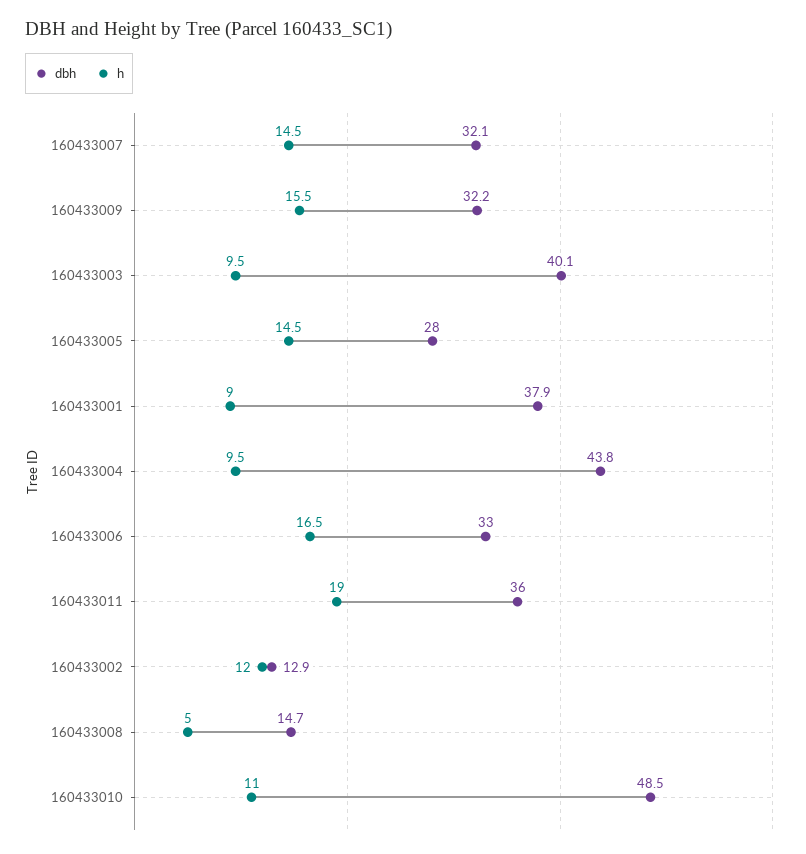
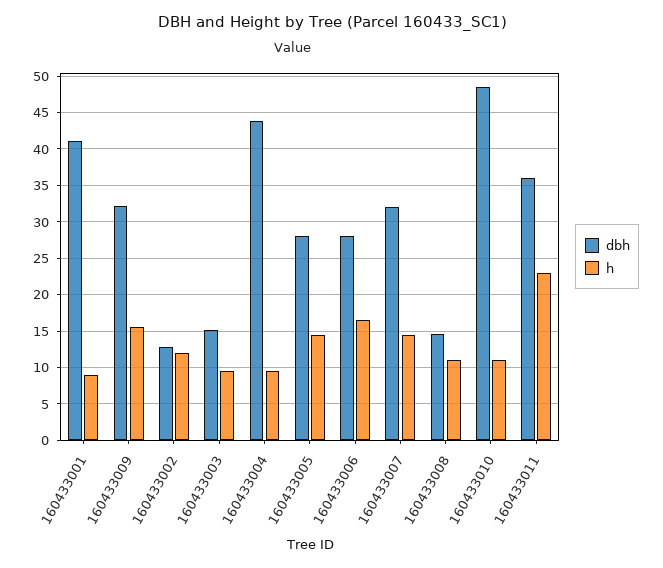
  {
    "dbh": {
      "160433007": 32.1,
      "160433009": 32.2,
-     "160433003": 40.1,
+     "160433003": 15,
      "160433005": 28,
-     "160433001": 37.9,
+     "160433001": 41,
      "160433004": 43.8,
-     "160433006": 33,
+     "160433006": 28,
      "160433011": 36,
      "160433002": 12.9,
      "160433008": 14.7,
      "160433010": 48.5
    },
    "h": {
      "160433007": 14.5,
      "160433009": 15.5,
      "160433003": 9.5,
      "160433005": 14.5,
      "160433001": 9,
      "160433004": 9.5,
      "160433006": 16.5,
-     "160433011": 19,
+     "160433011": 23,
      "160433002": 12,
-     "160433008": 5,
+     "160433008": 11,
      "160433010": 11
    }
  }

